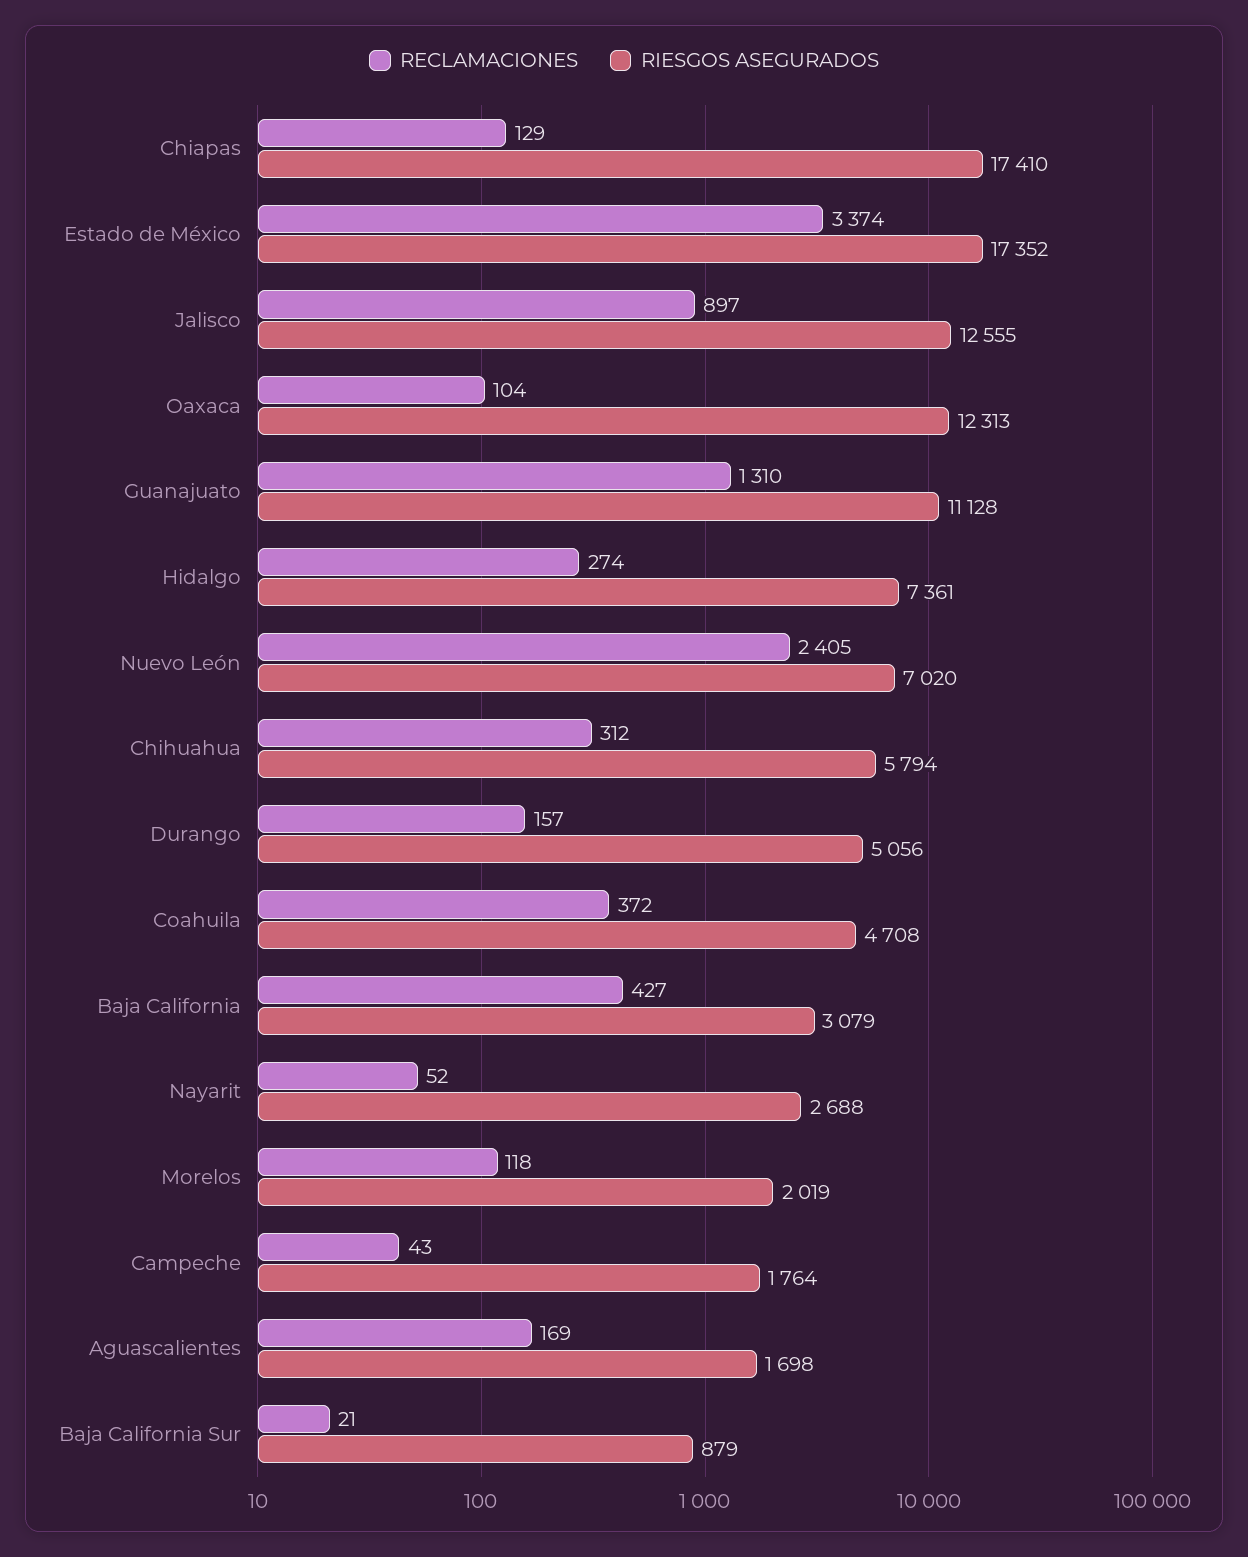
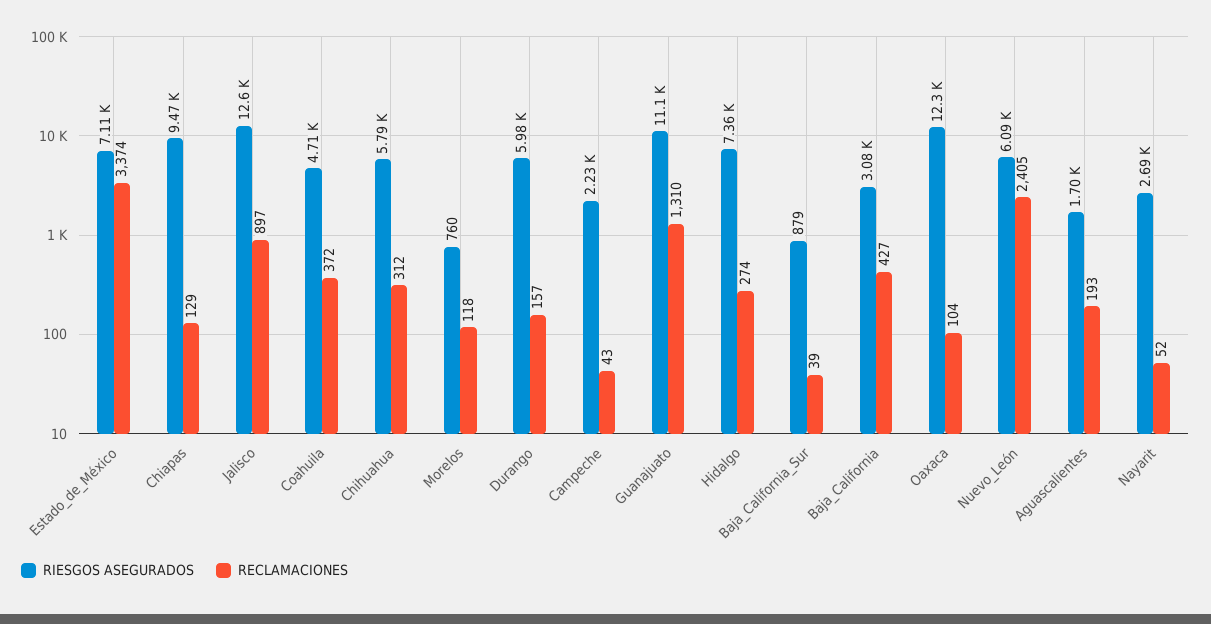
  {
    "RECLAMACIONES": {
      "Chiapas": 129,
      "Estado de México": 3374,
      "Jalisco": 897,
      "Oaxaca": 104,
      "Guanajuato": 1310,
      "Hidalgo": 274,
      "Nuevo León": 2405,
      "Chihuahua": 312,
      "Durango": 157,
      "Coahuila": 372,
      "Baja California": 427,
      "Nayarit": 52,
      "Morelos": 118,
      "Campeche": 43,
-     "Aguascalientes": 169,
+     "Aguascalientes": 193,
-     "Baja California Sur": 21
+     "Baja California Sur": 39
    },
    "RIESGOS ASEGURADOS": {
-     "Chiapas": 17410,
+     "Chiapas": 9470,
-     "Estado de México": 17352,
+     "Estado de México": 7110,
      "Jalisco": 12555,
      "Oaxaca": 12313,
      "Guanajuato": 11128,
      "Hidalgo": 7361,
-     "Nuevo León": 7020,
+     "Nuevo León": 6090,
      "Chihuahua": 5794,
-     "Durango": 5056,
+     "Durango": 5980,
      "Coahuila": 4708,
      "Baja California": 3079,
      "Nayarit": 2688,
-     "Morelos": 2019,
+     "Morelos": 760,
-     "Campeche": 1764,
+     "Campeche": 2230,
      "Aguascalientes": 1698,
      "Baja California Sur": 879
    }
  }

